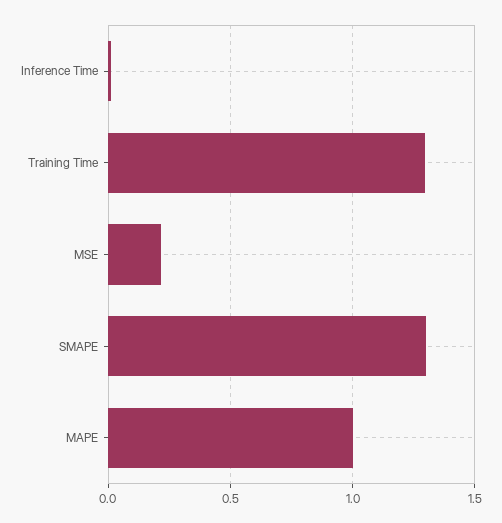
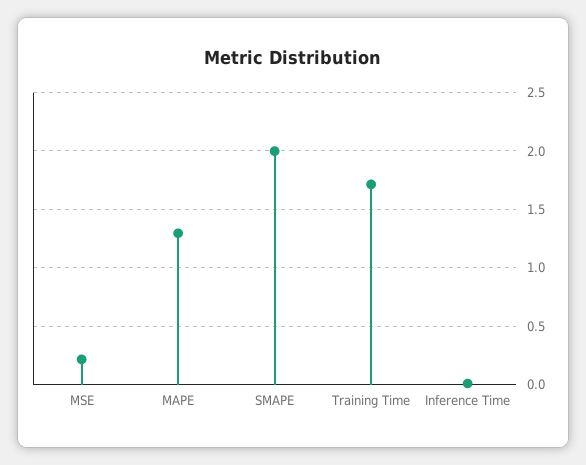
  {
    "Inference Time": 0,
-   "Training Time": 1.3,
+   "Training Time": 1.7,
    "MSE": 0.2,
-   "SMAPE": 1.3,
+   "SMAPE": 2,
-   "MAPE": 1
+   "MAPE": 1.3
  }

